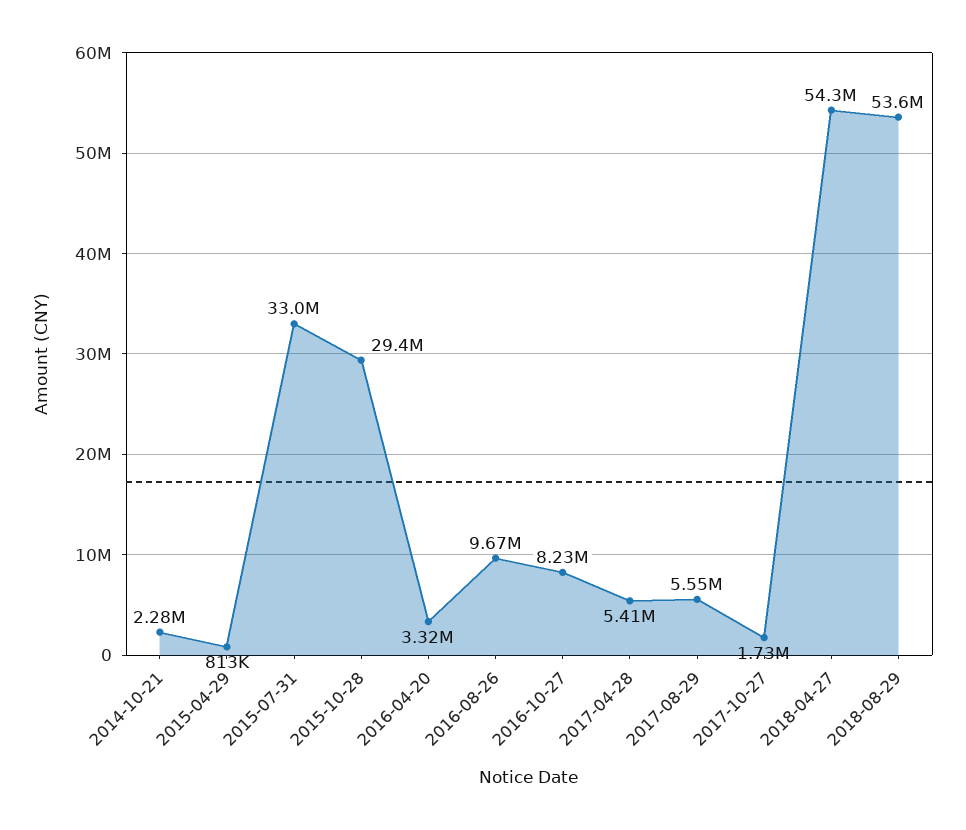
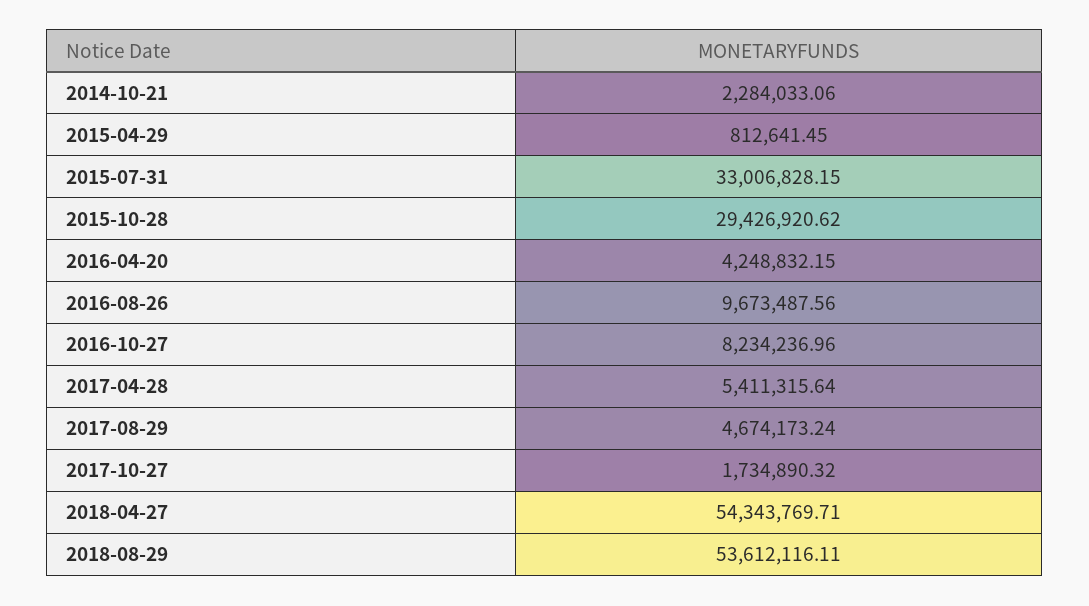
  {
    "2014-10-21": 2284033.06,
    "2015-04-29": 812641.45,
    "2015-07-31": 33006828.15,
    "2015-10-28": 29426920.62,
-   "2016-04-20": 3320000,
+   "2016-04-20": 4248832.15,
    "2016-08-26": 9673487.56,
    "2016-10-27": 8234236.96,
    "2017-04-28": 5411315.64,
-   "2017-08-29": 5550000,
+   "2017-08-29": 4674173.24,
    "2017-10-27": 1734890.32,
    "2018-04-27": 54343769.71,
    "2018-08-29": 53612116.11
  }

